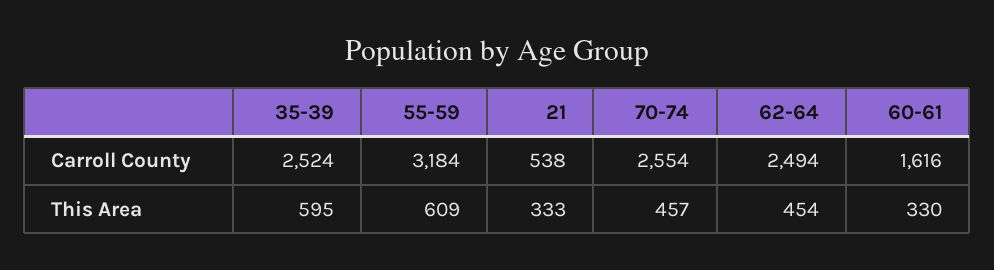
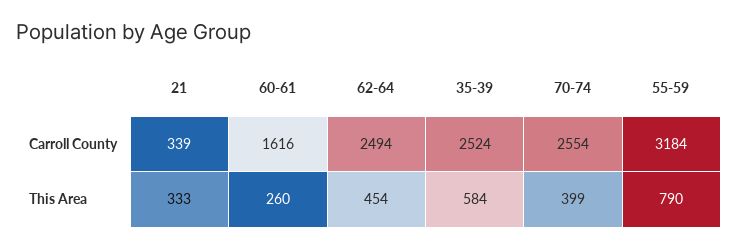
  {
    "35-39": {
      "Carroll County": 2524,
-     "This Area": 595
+     "This Area": 584
    },
    "55-59": {
      "Carroll County": 3184,
-     "This Area": 609
+     "This Area": 790
    },
    "21": {
-     "Carroll County": 538,
+     "Carroll County": 339,
      "This Area": 333
    },
    "70-74": {
      "Carroll County": 2554,
-     "This Area": 457
+     "This Area": 399
    },
    "62-64": {
      "Carroll County": 2494,
      "This Area": 454
    },
    "60-61": {
      "Carroll County": 1616,
-     "This Area": 330
+     "This Area": 260
    }
  }

